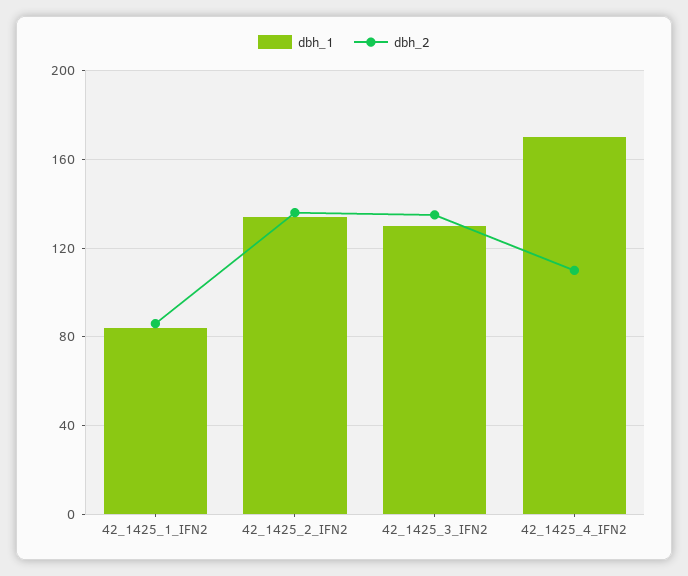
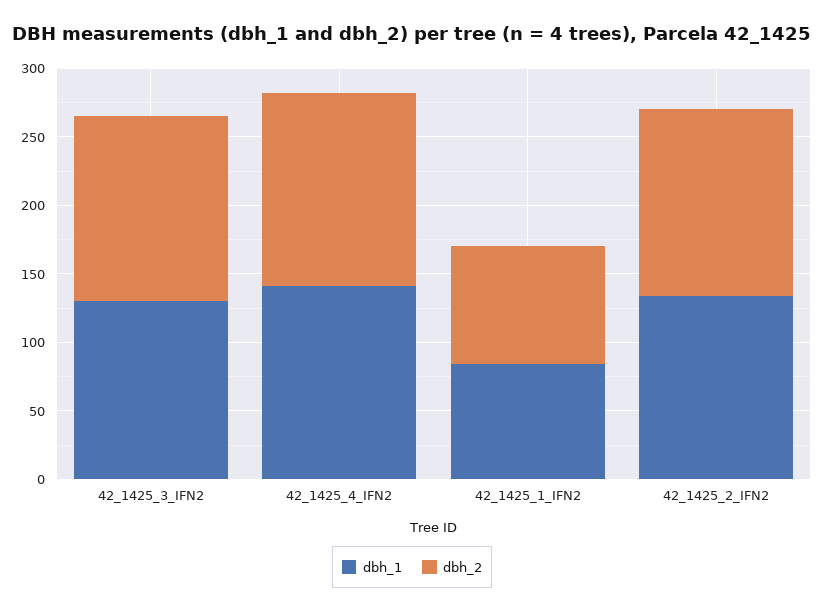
  {
    "dbh_1": {
      "42_1425_1_IFN2": 85,
      "42_1425_2_IFN2": 135,
      "42_1425_3_IFN2": 130,
-     "42_1425_4_IFN2": 170
+     "42_1425_4_IFN2": 140
    },
    "dbh_2": {
      "42_1425_1_IFN2": 85,
      "42_1425_2_IFN2": 135,
      "42_1425_3_IFN2": 135,
-     "42_1425_4_IFN2": 110
+     "42_1425_4_IFN2": 140
    }
  }

